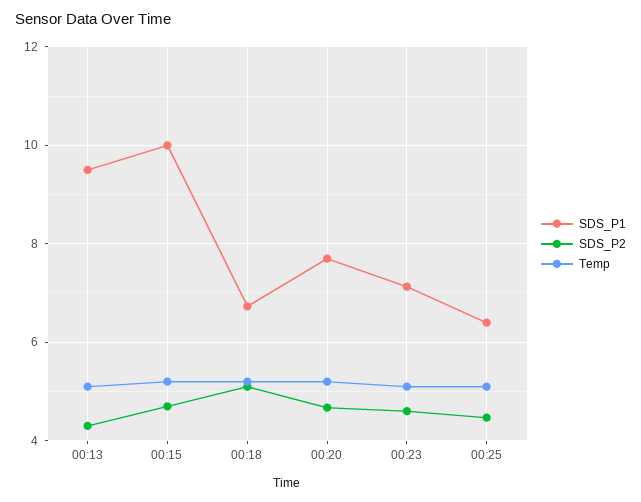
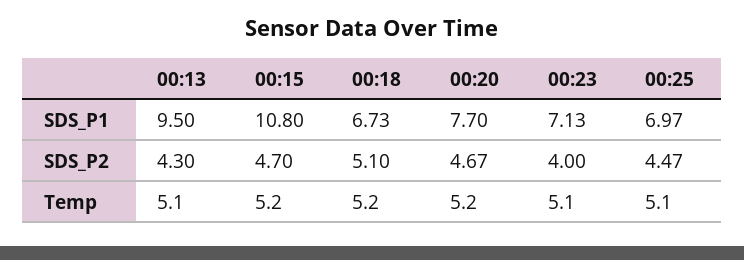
  {
    "SDS_P1": {
      "00:13": 9.5,
-     "00:15": 10,
+     "00:15": 10.8,
      "00:18": 6.73,
      "00:20": 7.7,
      "00:23": 7.13,
-     "00:25": 6.4
+     "00:25": 6.97
    },
    "SDS_P2": {
      "00:13": 4.3,
      "00:15": 4.7,
      "00:18": 5.1,
      "00:20": 4.67,
-     "00:23": 4.6,
+     "00:23": 4,
      "00:25": 4.47
    },
    "Temp": {
      "00:13": 5.1,
      "00:15": 5.2,
      "00:18": 5.2,
      "00:20": 5.2,
      "00:23": 5.1,
      "00:25": 5.1
    }
  }

